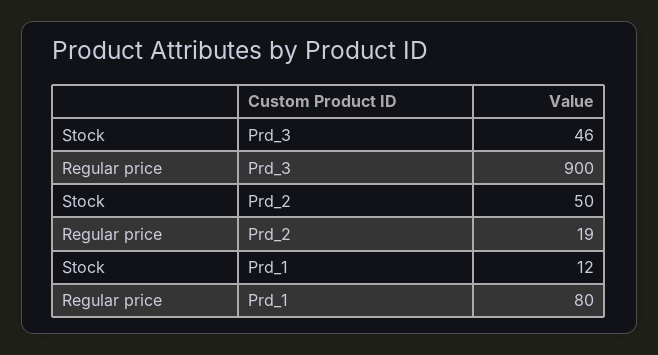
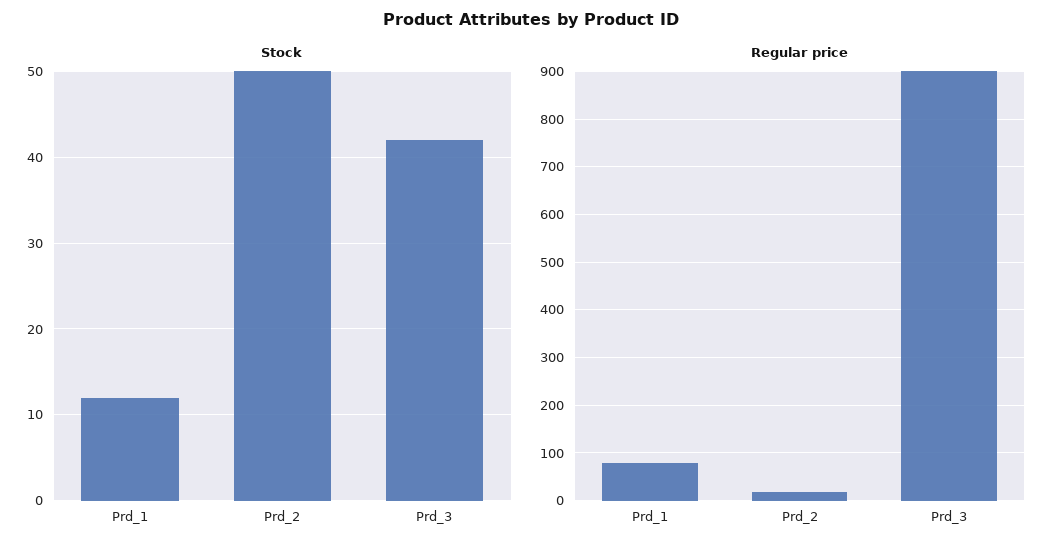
  {
    "Stock": {
-     "Prd_3": 46,
+     "Prd_3": 42,
      "Prd_2": 50,
      "Prd_1": 12
    },
    "Regular price": {
      "Prd_3": 900,
      "Prd_2": 19,
      "Prd_1": 80
    }
  }

